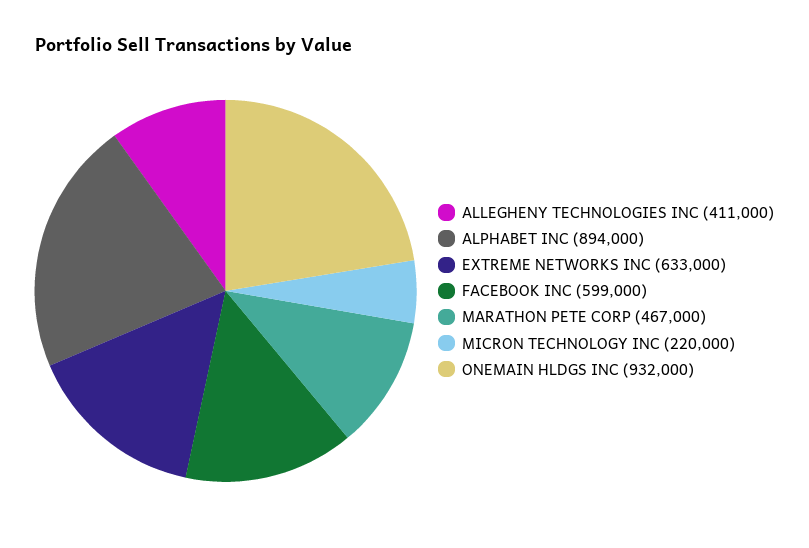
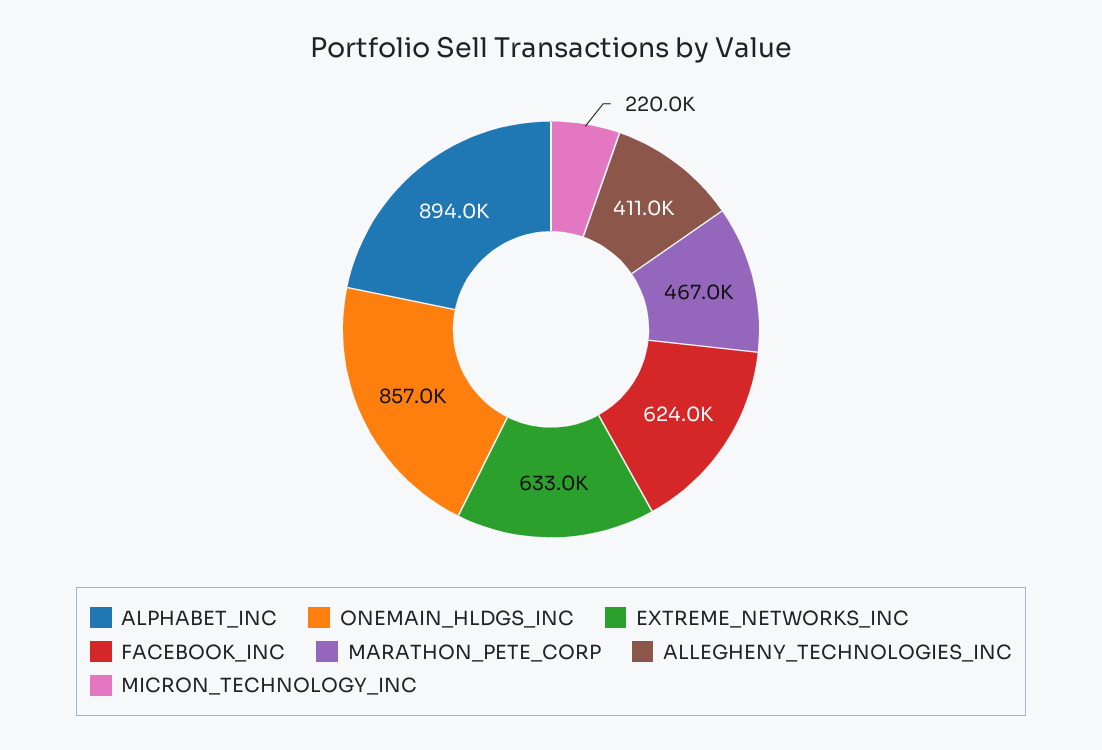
  {
    "ALLEGHENY TECHNOLOGIES INC": 411000,
    "ALPHABET INC": 894000,
    "EXTREME NETWORKS INC": 633000,
-   "FACEBOOK INC": 599000,
+   "FACEBOOK INC": 624000,
    "MARATHON PETE CORP": 467000,
    "MICRON TECHNOLOGY INC": 220000,
-   "ONEMAIN HLDGS INC": 932000
+   "ONEMAIN HLDGS INC": 857000
  }

